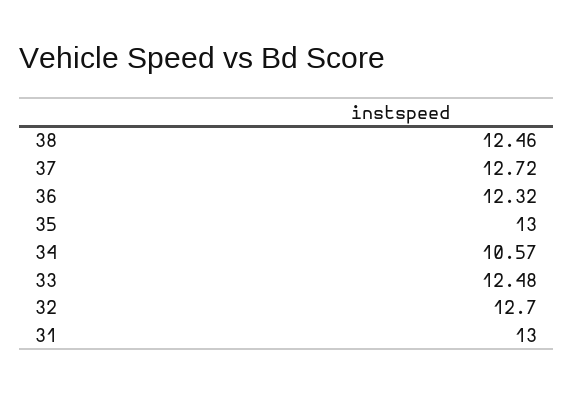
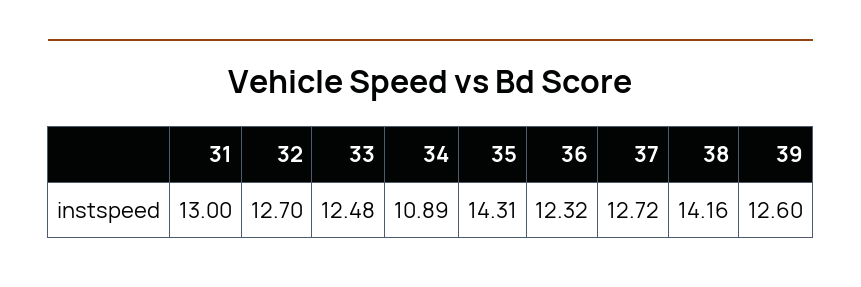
  {
-   "38": 12.46,
+   "38": 14.16,
    "37": 12.72,
    "36": 12.32,
-   "35": 13,
+   "35": 14.31,
-   "34": 10.57,
+   "34": 10.89,
    "33": 12.48,
    "32": 12.7,
-   "31": 13
+   "31": 13,
+   "39": 12.6
  }

